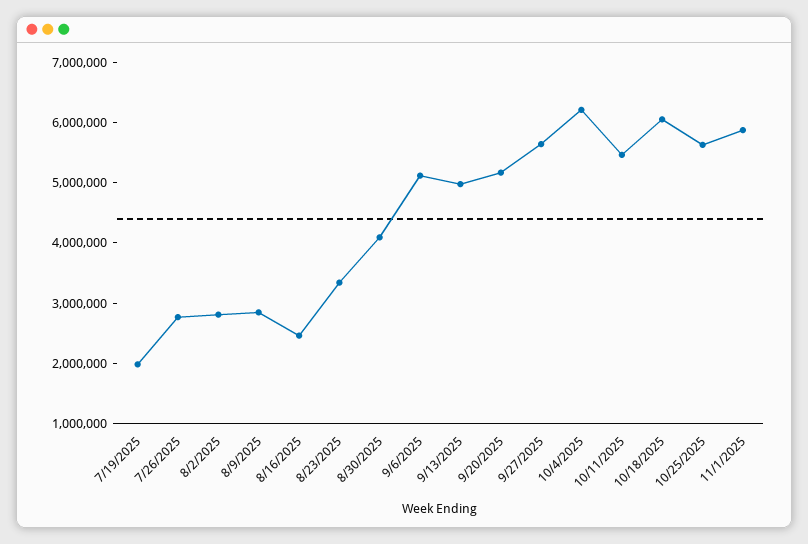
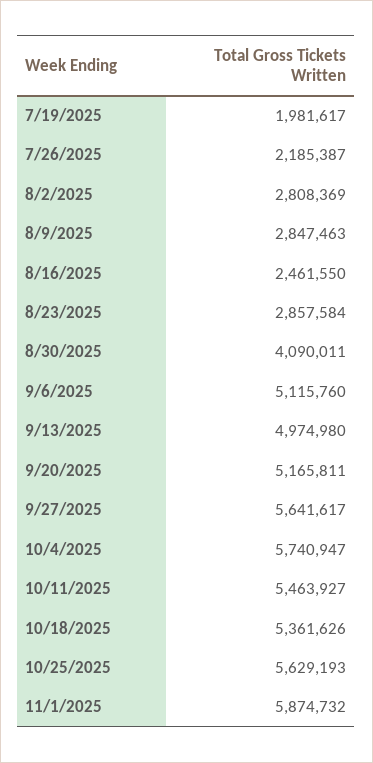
  {
    "7/19/2025": 1981617,
-   "7/26/2025": 2800000,
+   "7/26/2025": 2185387,
    "8/2/2025": 2808369,
    "8/9/2025": 2847463,
    "8/16/2025": 2461550,
-   "8/23/2025": 3400000,
+   "8/23/2025": 2857584,
    "8/30/2025": 4090011,
    "9/6/2025": 5115760,
    "9/13/2025": 4974980,
    "9/20/2025": 5165811,
    "9/27/2025": 5641617,
-   "10/4/2025": 6200000,
+   "10/4/2025": 5740947,
    "10/11/2025": 5463927,
-   "10/18/2025": 6000000,
+   "10/18/2025": 5361626,
    "10/25/2025": 5629193,
    "11/1/2025": 5874732
  }

